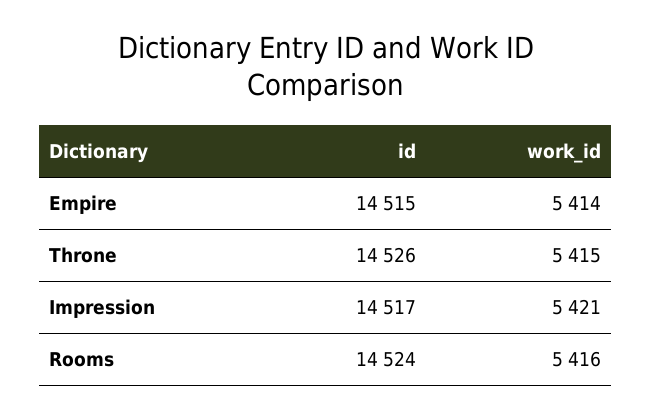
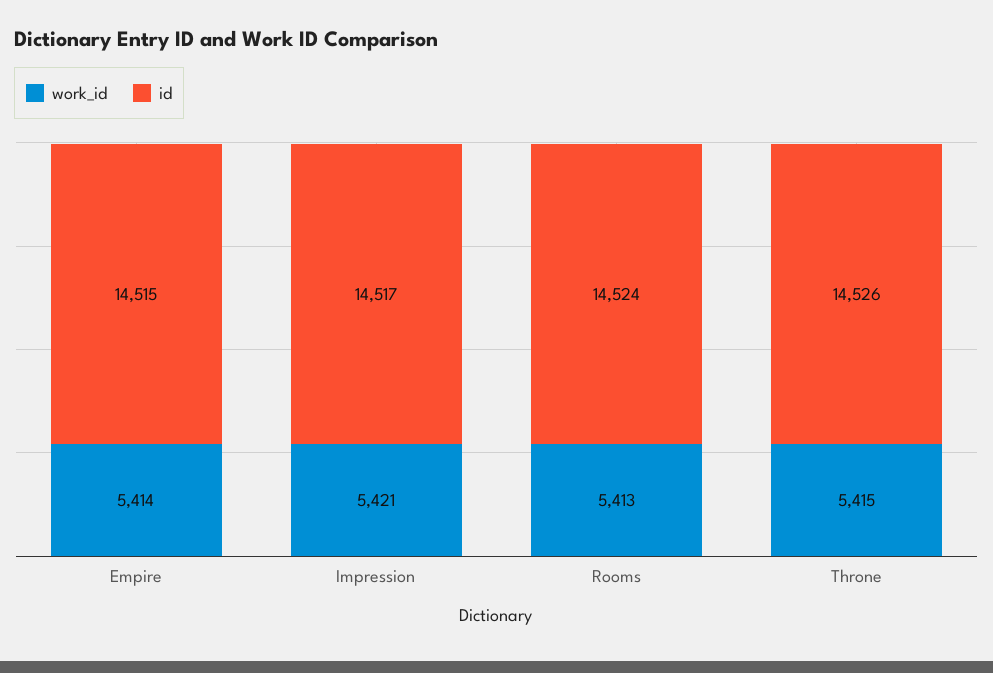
  {
    "id": {
      "Empire": 14515,
      "Throne": 14526,
      "Impression": 14517,
      "Rooms": 14524
    },
    "work_id": {
      "Empire": 5414,
      "Throne": 5415,
      "Impression": 5421,
-     "Rooms": 5416
+     "Rooms": 5413
    }
  }

